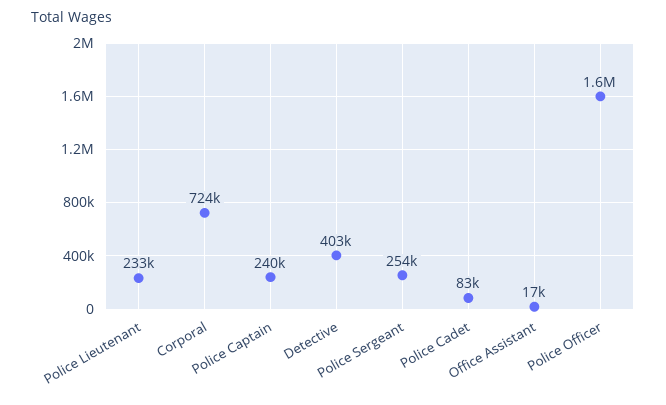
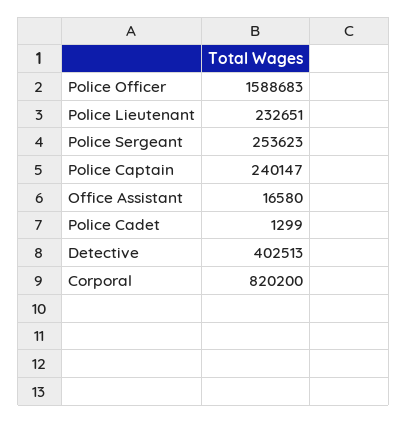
  {
    "Police Lieutenant": 232651,
-   "Corporal": 724000,
+   "Corporal": 820200,
    "Police Captain": 240147,
    "Detective": 402513,
    "Police Sergeant": 253623,
-   "Police Cadet": 83000,
+   "Police Cadet": 1299,
    "Office Assistant": 16580,
    "Police Officer": 1588683
  }

